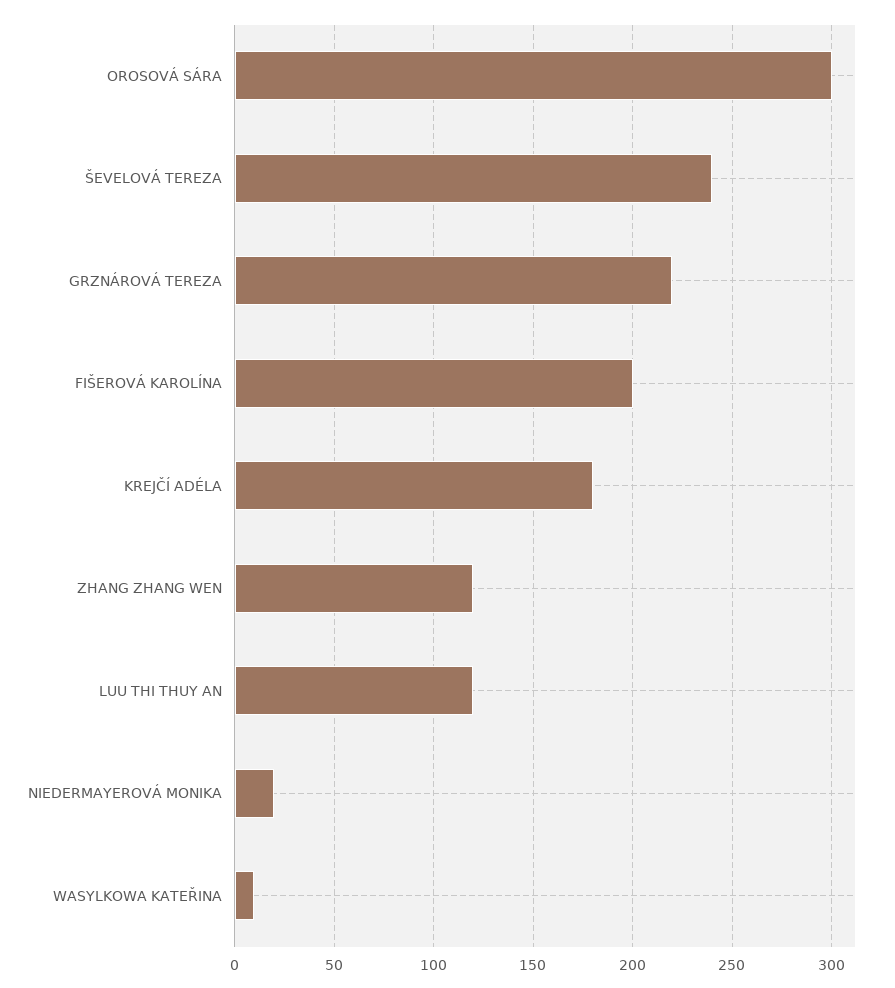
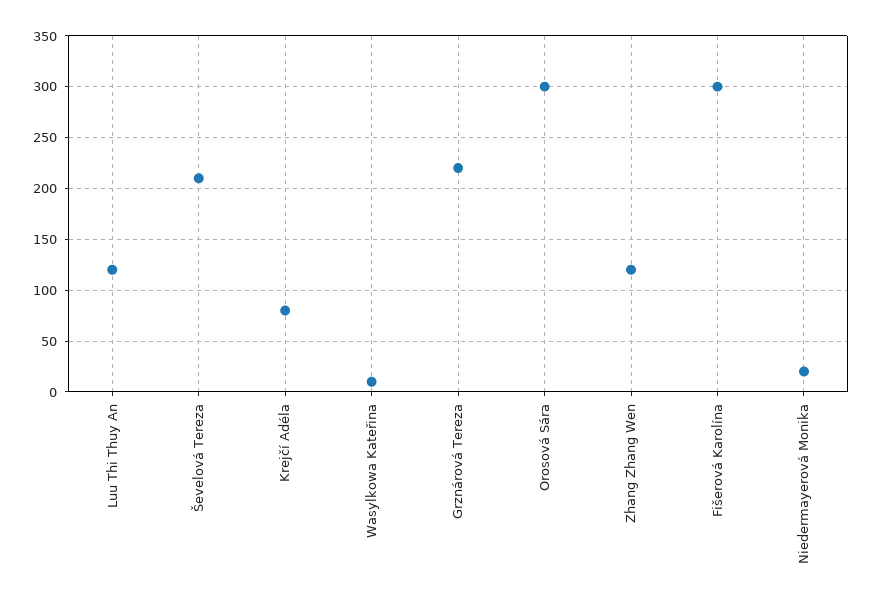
  {
    "OROSOVÁ SÁRA": 300,
-   "ŠEVELOVÁ TEREZA": 240,
+   "ŠEVELOVÁ TEREZA": 210,
    "GRZNÁROVÁ TEREZA": 220,
-   "FIŠEROVÁ KAROLÍNA": 200,
+   "FIŠEROVÁ KAROLÍNA": 300,
-   "KREJČÍ ADÉLA": 180,
+   "KREJČÍ ADÉLA": 80,
    "ZHANG ZHANG WEN": 120,
    "LUU THI THUY AN": 120,
    "NIEDERMAYEROVÁ MONIKA": 20,
    "WASYLKOWA KATEŘINA": 10
  }

